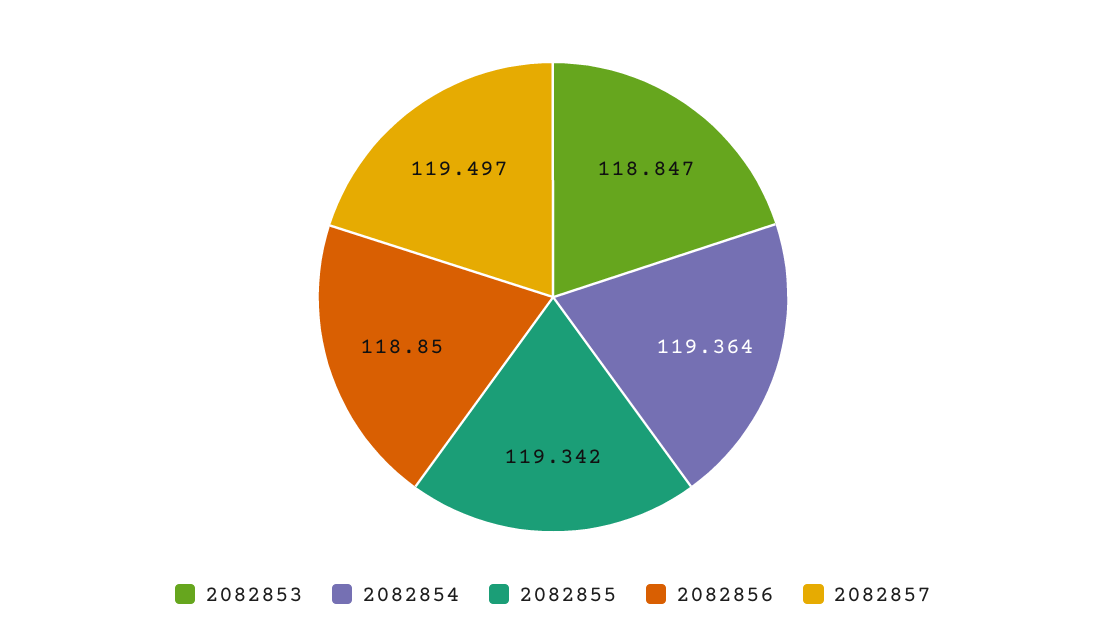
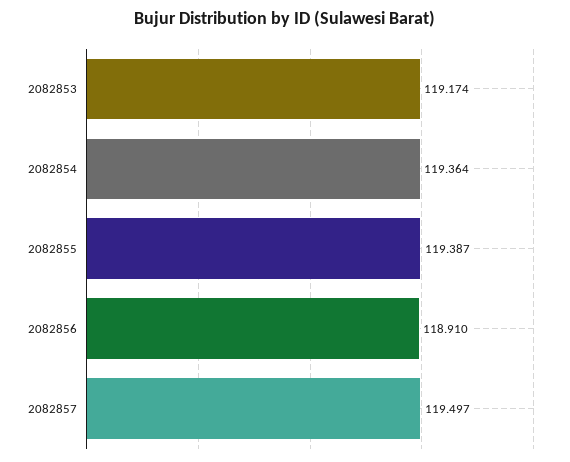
  {
-   "2082853": 118.847,
+   "2082853": 119.174,
    "2082854": 119.364,
-   "2082855": 119.342,
+   "2082855": 119.387,
-   "2082856": 118.85,
+   "2082856": 118.91,
    "2082857": 119.497
  }

